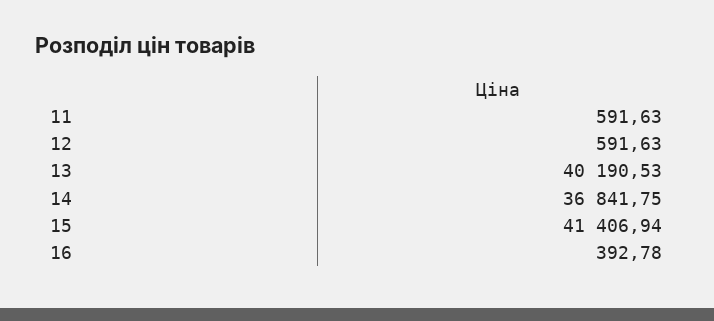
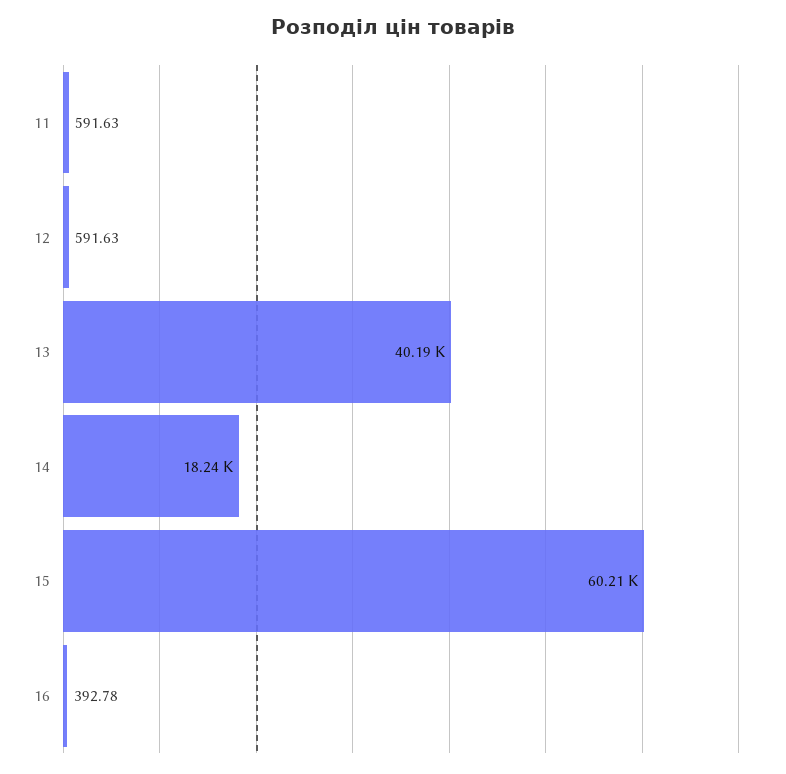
  {
    "11": 591.63,
    "12": 591.63,
    "13": 40190.53,
-   "14": 36841.75,
+   "14": 18240,
-   "15": 41406.94,
+   "15": 60210,
    "16": 392.78
  }

